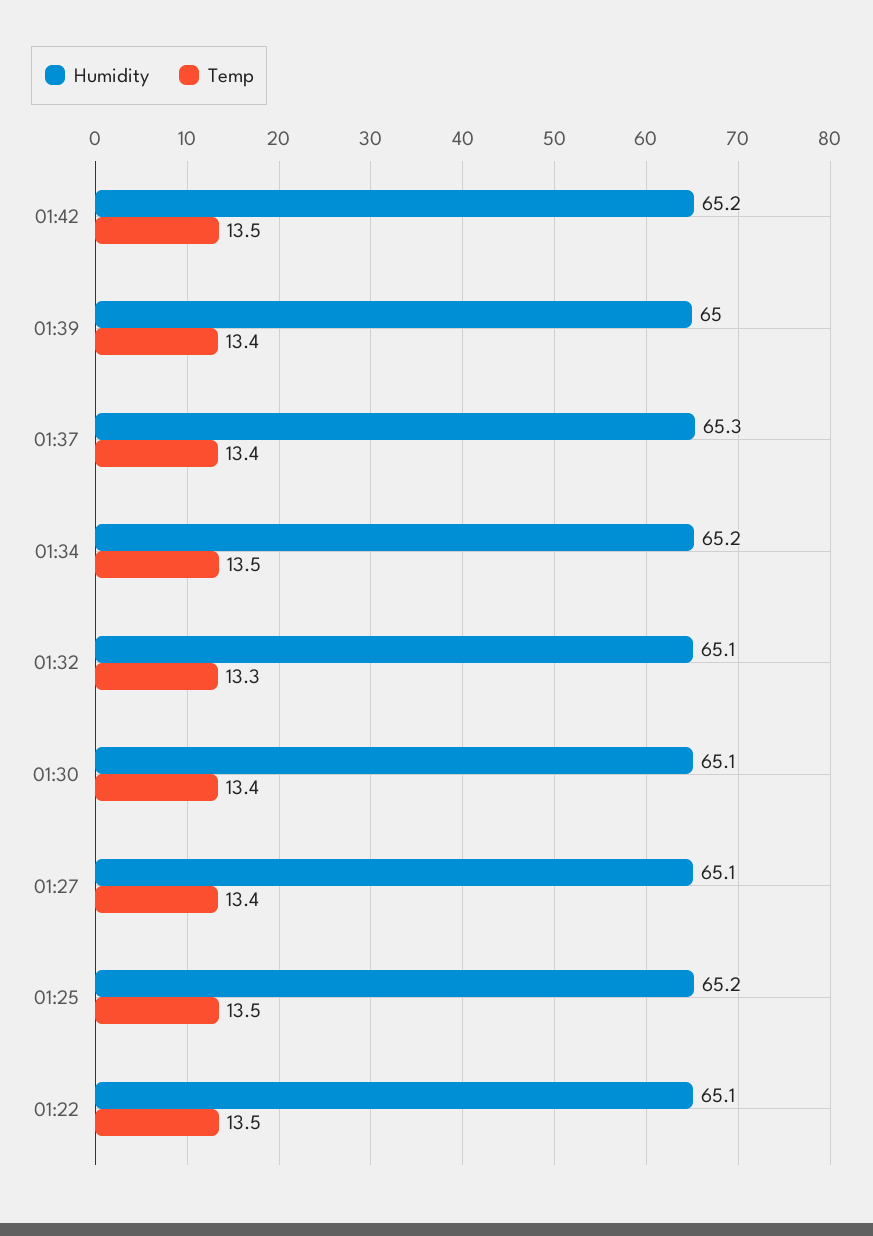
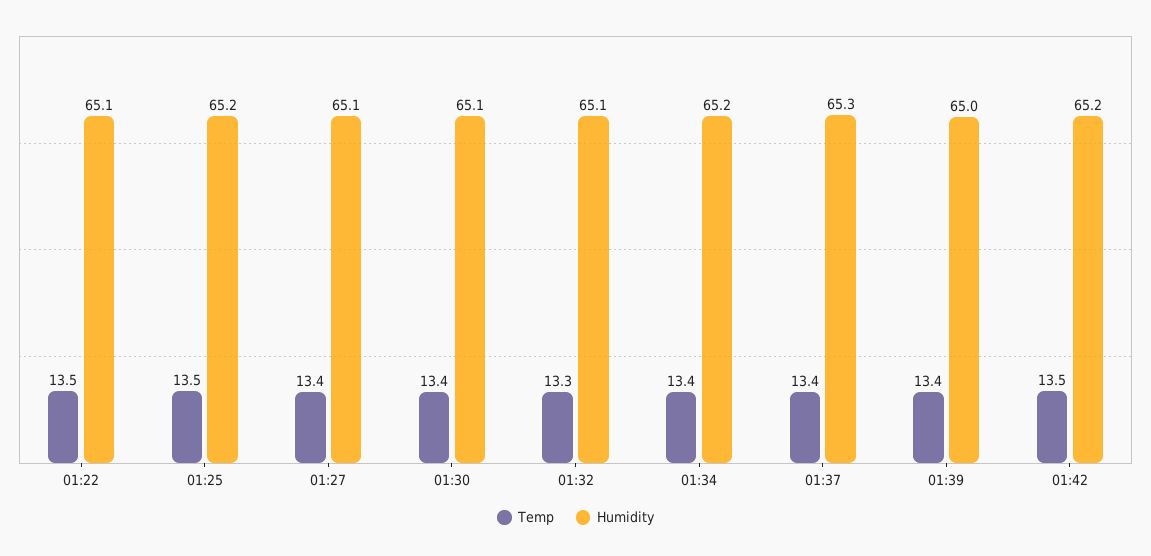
  {
    "Humidity": {
      "01:42": 65.2,
      "01:39": 65,
      "01:37": 65.3,
      "01:34": 65.2,
      "01:32": 65.1,
      "01:30": 65.1,
      "01:27": 65.1,
      "01:25": 65.2,
      "01:22": 65.1
    },
    "Temp": {
      "01:42": 13.5,
      "01:39": 13.4,
      "01:37": 13.4,
-     "01:34": 13.5,
+     "01:34": 13.4,
      "01:32": 13.3,
      "01:30": 13.4,
      "01:27": 13.4,
      "01:25": 13.5,
      "01:22": 13.5
    }
  }

